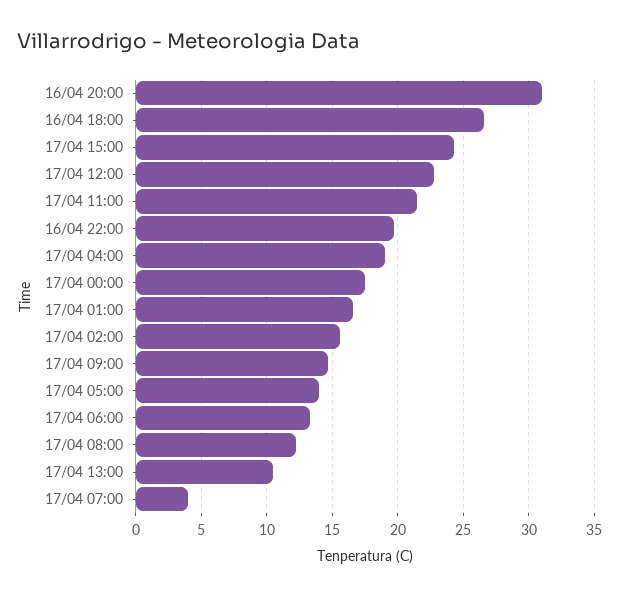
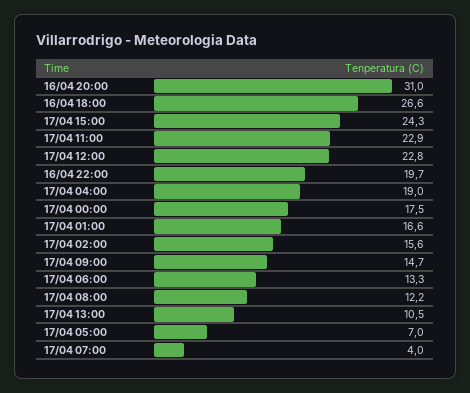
  {
    "16/04 20:00": 31,
    "16/04 18:00": 26.6,
    "17/04 15:00": 24.3,
    "17/04 12:00": 22.8,
-   "17/04 11:00": 21.5,
+   "17/04 11:00": 22.9,
    "16/04 22:00": 19.7,
    "17/04 04:00": 19,
    "17/04 00:00": 17.5,
    "17/04 01:00": 16.6,
    "17/04 02:00": 15.6,
    "17/04 09:00": 14.7,
-   "17/04 05:00": 14,
+   "17/04 05:00": 7,
    "17/04 06:00": 13.3,
    "17/04 08:00": 12.2,
    "17/04 13:00": 10.5,
    "17/04 07:00": 4
  }

